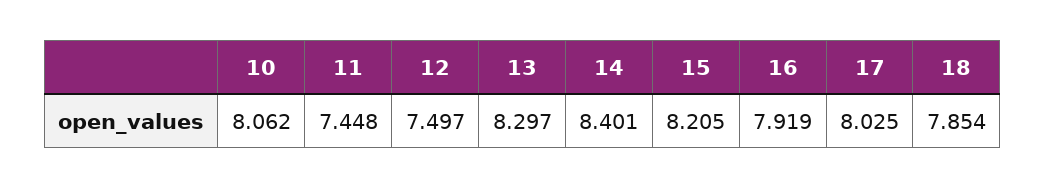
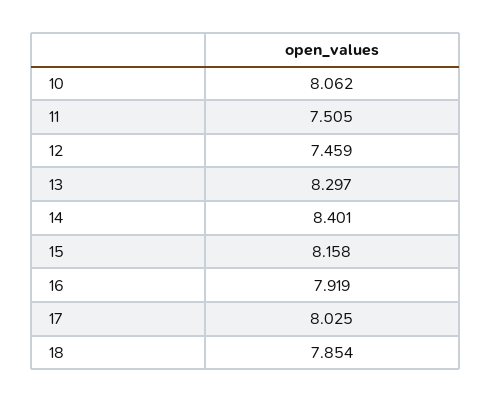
  {
    "10": 8.062,
-   "11": 7.448,
+   "11": 7.505,
-   "12": 7.497,
+   "12": 7.459,
    "13": 8.297,
    "14": 8.401,
-   "15": 8.205,
+   "15": 8.158,
    "16": 7.919,
    "17": 8.025,
    "18": 7.854
  }

